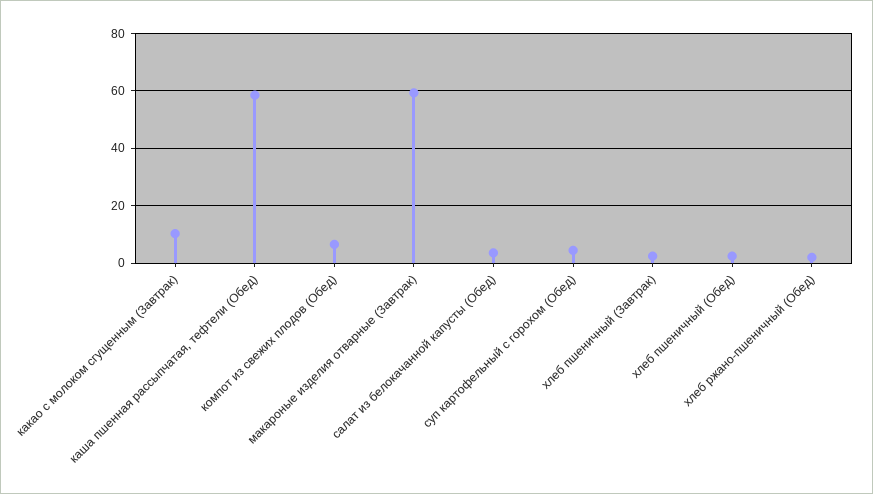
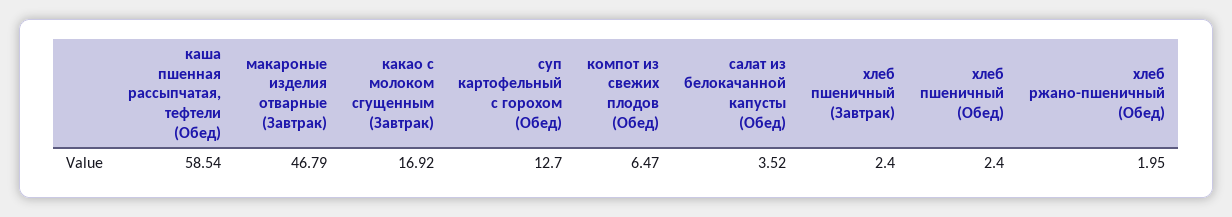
  {
-   "какао с молоком сгущенным (Завтрак)": 10,
+   "какао с молоком сгущенным (Завтрак)": 16.92,
    "каша пшенная рассыпчатая, тефтели (Обед)": 58.54,
    "компот из свежих плодов (Обед)": 6.47,
-   "макароные изделия отварные (Завтрак)": 60,
+   "макароные изделия отварные (Завтрак)": 46.79,
    "салат из белокачанной капусты (Обед)": 3.52,
-   "суп картофельный с горохом (Обед)": 5,
+   "суп картофельный с горохом (Обед)": 12.7,
    "хлеб пшеничный (Завтрак)": 2.4,
    "хлеб пшеничный (Обед)": 2.4,
    "хлеб ржано-пшеничный (Обед)": 1.95
  }

